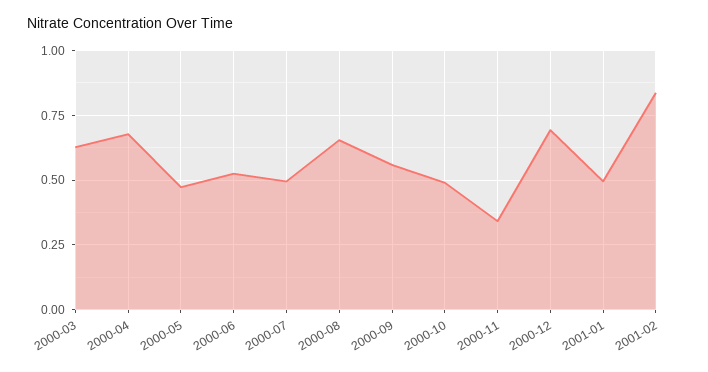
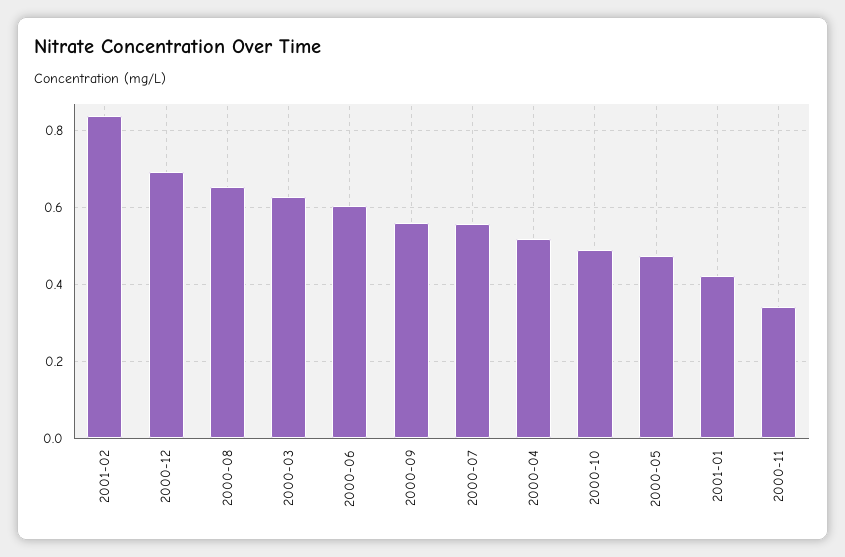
  {
    "2000-03": 0.62,
-   "2000-04": 0.675,
+   "2000-04": 0.52,
    "2000-05": 0.48,
-   "2000-06": 0.525,
+   "2000-06": 0.6,
-   "2000-07": 0.5,
+   "2000-07": 0.56,
    "2000-08": 0.66,
    "2000-09": 0.56,
    "2000-10": 0.5,
    "2000-11": 0.34,
    "2000-12": 0.7,
-   "2001-01": 0.5,
+   "2001-01": 0.42,
    "2001-02": 0.84
  }

